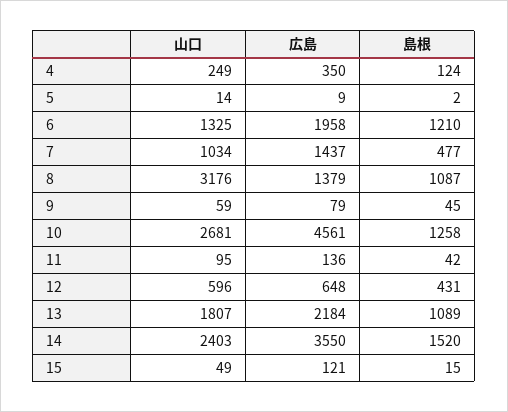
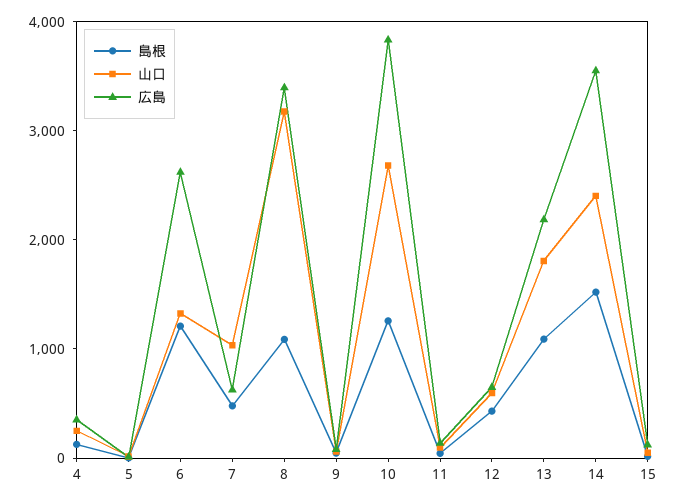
  {
    "山口": {
      "4": 249,
      "5": 14,
      "6": 1325,
      "7": 1034,
      "8": 3176,
      "9": 59,
      "10": 2681,
      "11": 95,
      "12": 596,
      "13": 1807,
      "14": 2403,
      "15": 49
    },
    "広島": {
      "4": 350,
      "5": 9,
-     "6": 1958,
+     "6": 2600,
-     "7": 1437,
+     "7": 600,
-     "8": 1379,
+     "8": 3400,
      "9": 79,
-     "10": 4561,
+     "10": 3800,
      "11": 136,
      "12": 648,
      "13": 2184,
      "14": 3550,
      "15": 121
    },
    "島根": {
      "4": 124,
      "5": 2,
      "6": 1210,
      "7": 477,
      "8": 1087,
      "9": 45,
      "10": 1258,
      "11": 42,
      "12": 431,
      "13": 1089,
      "14": 1520,
      "15": 15
    }
  }

